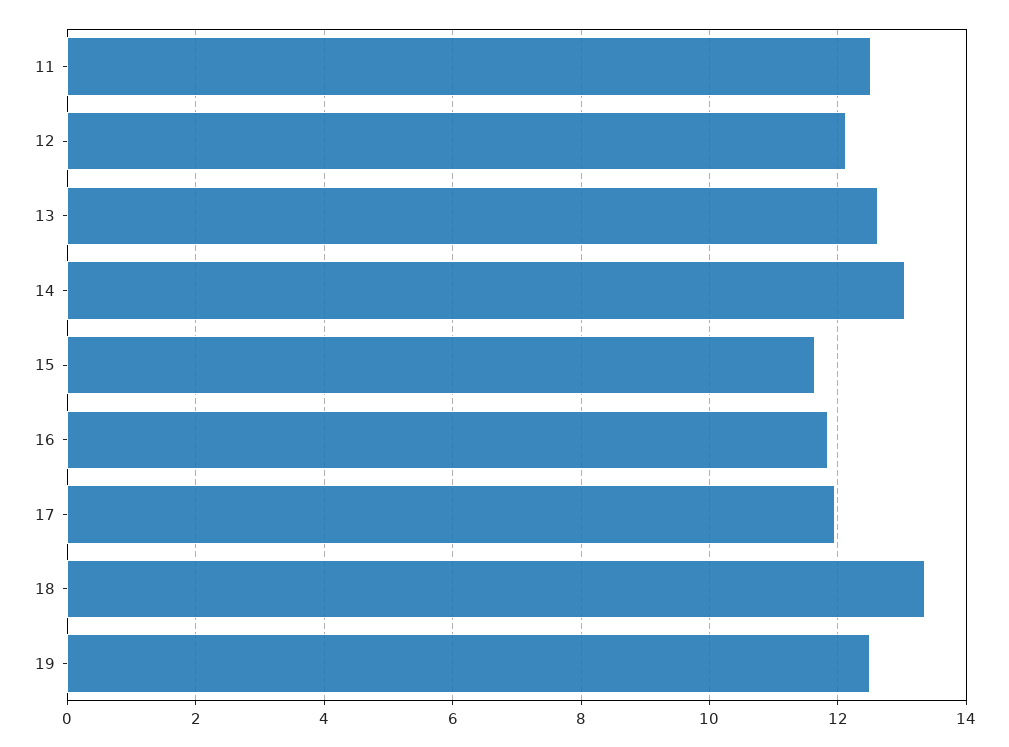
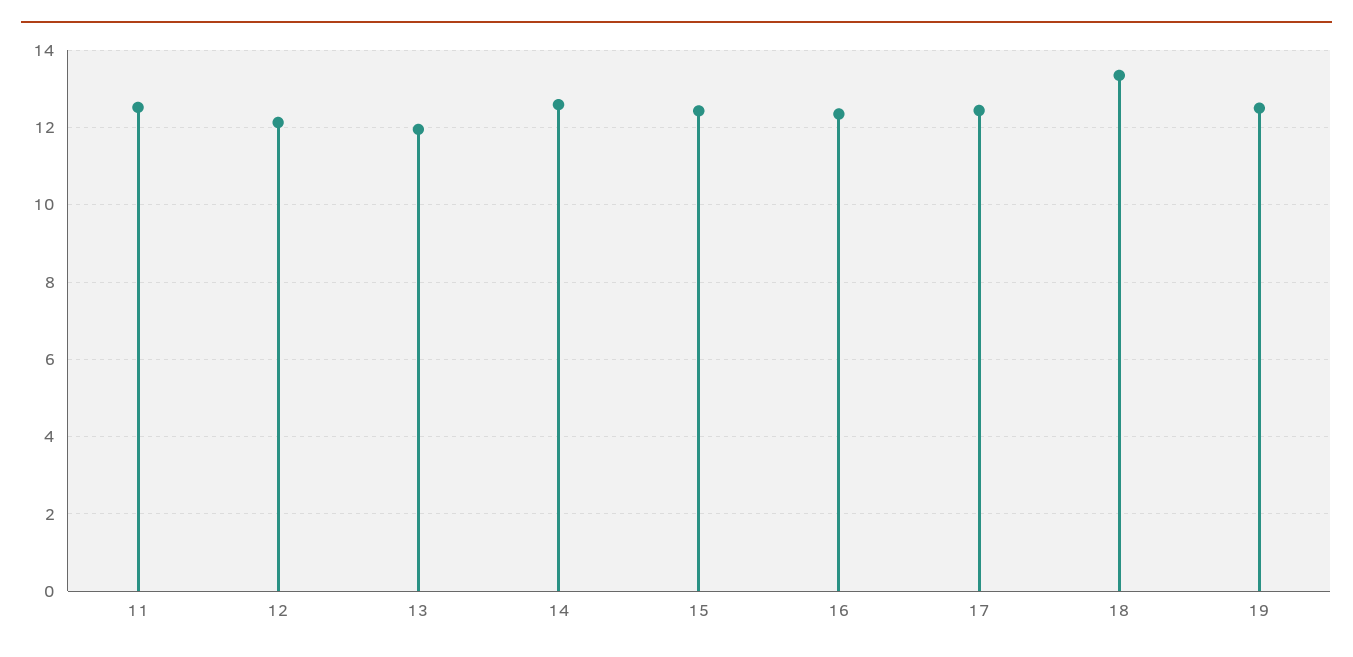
  {
    "11": 12.6,
    "12": 12.2,
-   "13": 12.6,
+   "13": 12,
-   "14": 13,
+   "14": 12.6,
-   "15": 11.6,
+   "15": 12.4,
-   "16": 11.8,
+   "16": 12.4,
-   "17": 12,
+   "17": 12.4,
    "18": 13.4,
    "19": 12.6
  }

